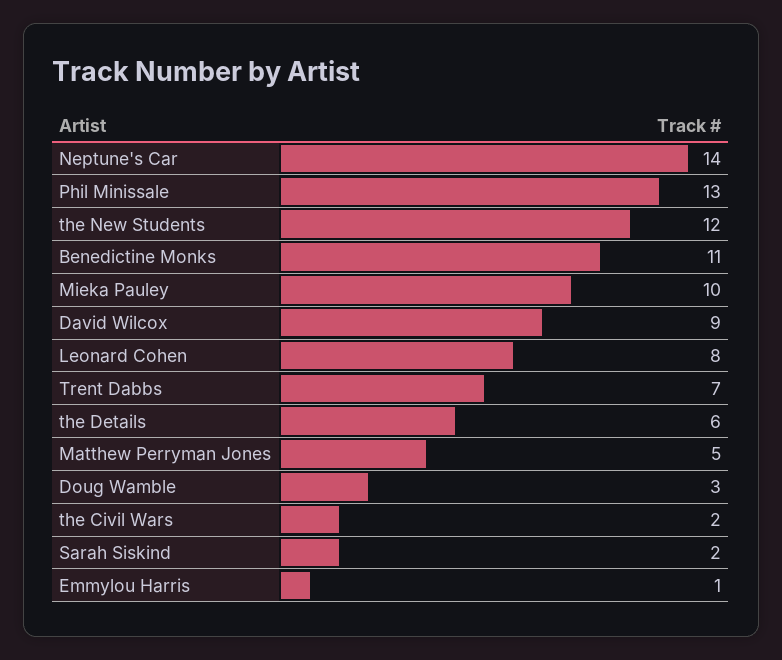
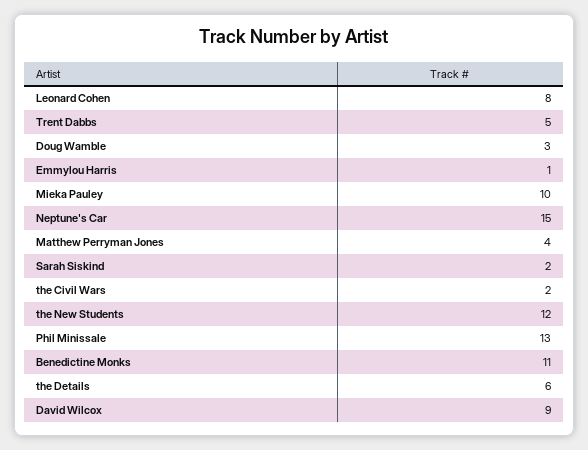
  {
-   "Neptune's Car": 14,
+   "Neptune's Car": 15,
    "Phil Minissale": 13,
    "the New Students": 12,
    "Benedictine Monks": 11,
    "Mieka Pauley": 10,
    "David Wilcox": 9,
    "Leonard Cohen": 8,
-   "Trent Dabbs": 7,
+   "Trent Dabbs": 5,
    "the Details": 6,
-   "Matthew Perryman Jones": 5,
+   "Matthew Perryman Jones": 4,
    "Doug Wamble": 3,
    "the Civil Wars": 2,
    "Sarah Siskind": 2,
    "Emmylou Harris": 1
  }

